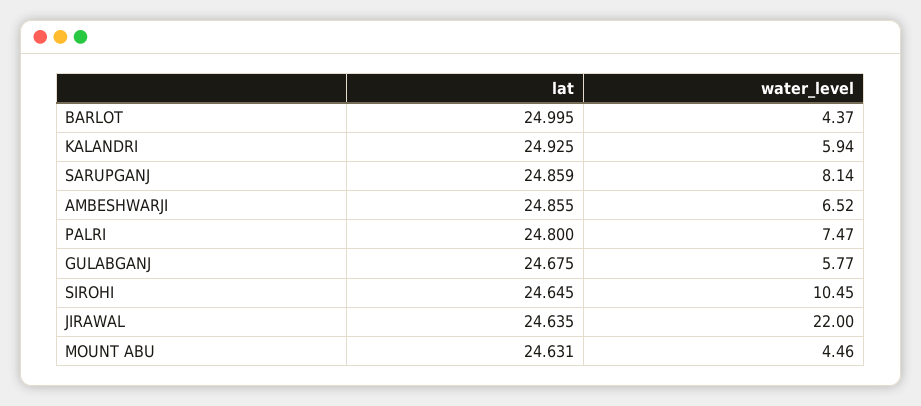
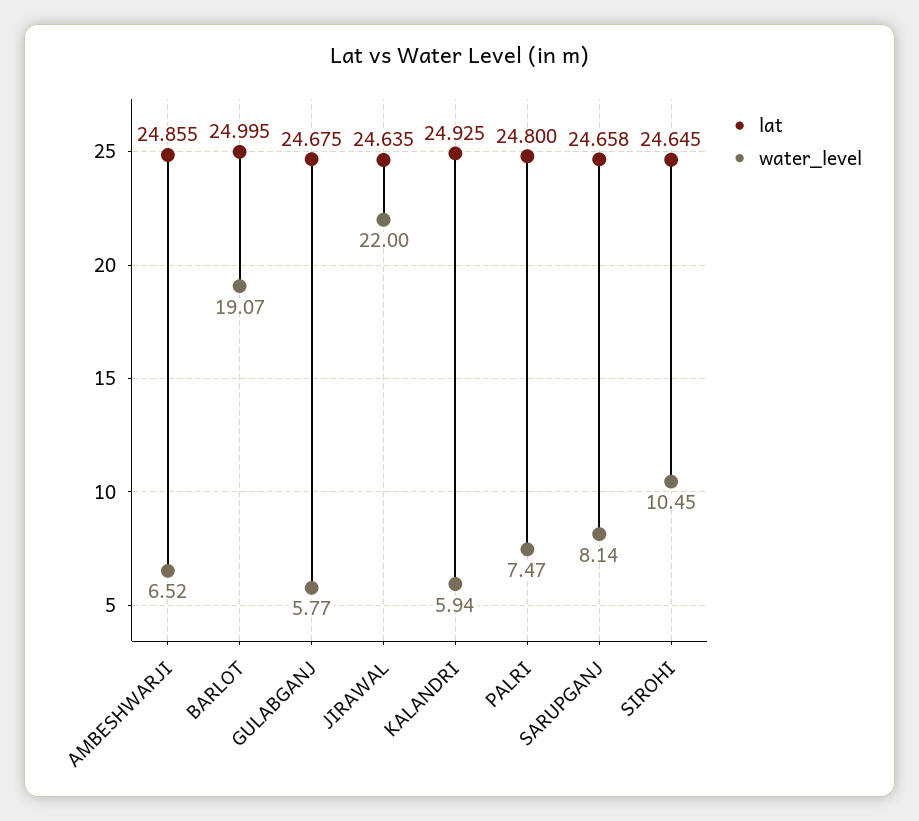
  {
    "lat": {
      "BARLOT": 24.995,
      "KALANDRI": 24.925,
-     "SARUPGANJ": 24.859,
+     "SARUPGANJ": 24.658,
      "AMBESHWARJI": 24.855,
      "PALRI": 24.8,
      "GULABGANJ": 24.675,
      "SIROHI": 24.645,
-     "JIRAWAL": 24.635,
+     "JIRAWAL": 24.635
-     "MOUNT ABU": 24.631
    },
    "water_level": {
-     "BARLOT": 4.37,
+     "BARLOT": 19.07,
      "KALANDRI": 5.94,
      "SARUPGANJ": 8.14,
      "AMBESHWARJI": 6.52,
      "PALRI": 7.47,
      "GULABGANJ": 5.77,
      "SIROHI": 10.45,
-     "JIRAWAL": 22,
+     "JIRAWAL": 22
-     "MOUNT ABU": 4.46
    }
  }

